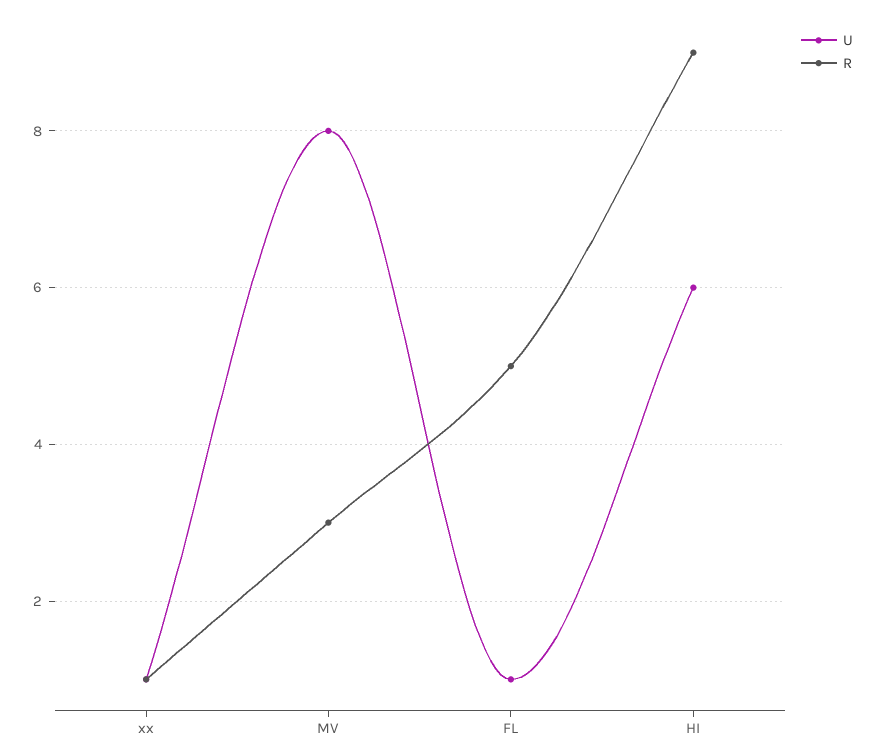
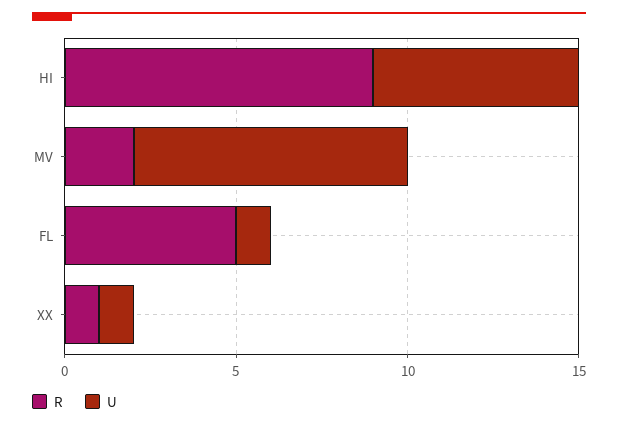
  {
    "U": {
      "xx": 1,
      "MV": 8,
      "FL": 1,
      "HI": 6
    },
    "R": {
      "xx": 1,
-     "MV": 3,
+     "MV": 2,
      "FL": 5,
      "HI": 9
    }
  }

